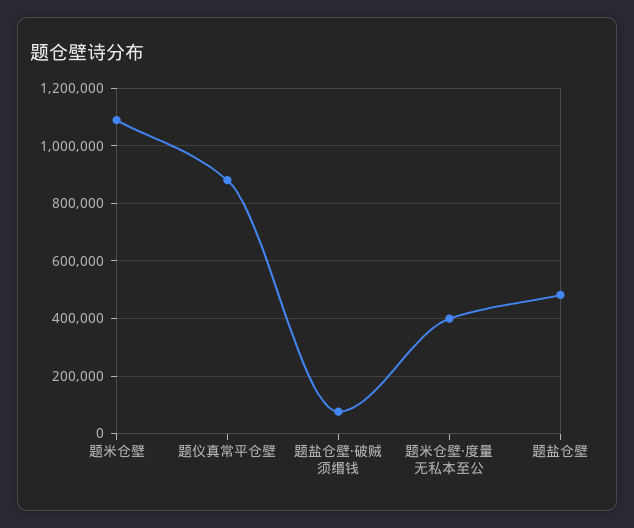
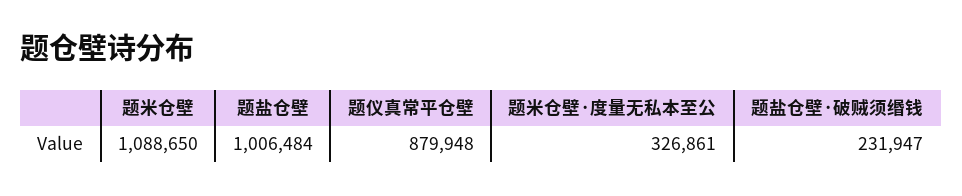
  {
    "题米仓壁": 1088650,
    "题仪真常平仓壁": 879948,
-   "题盐仓壁·破贼须缗钱": 75000,
+   "题盐仓壁·破贼须缗钱": 231947,
-   "题米仓壁·度量无私本至公": 400000,
+   "题米仓壁·度量无私本至公": 326861,
-   "题盐仓壁": 475000
+   "题盐仓壁": 1006484
  }

